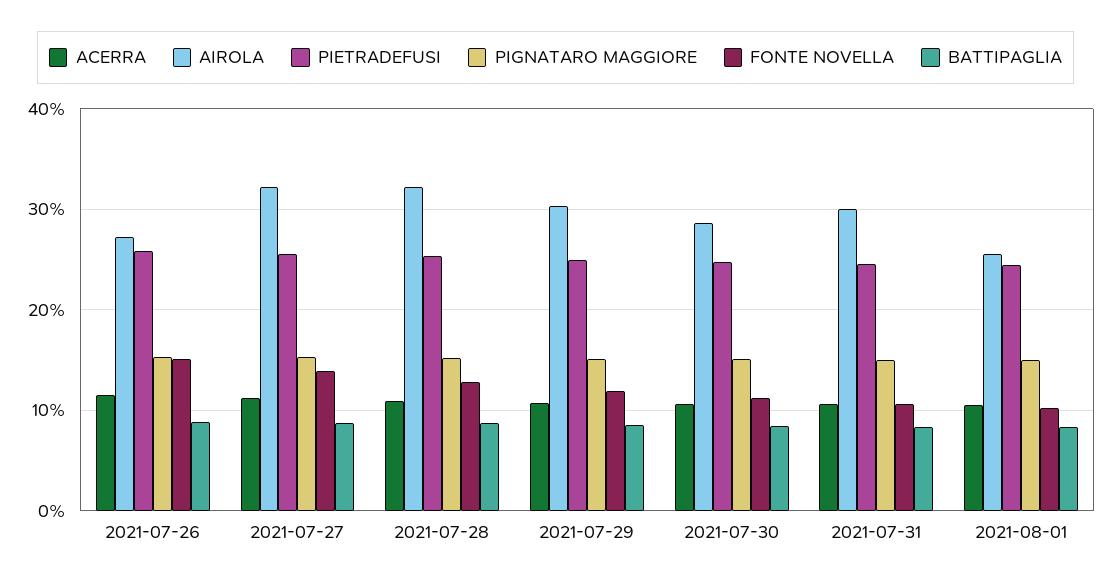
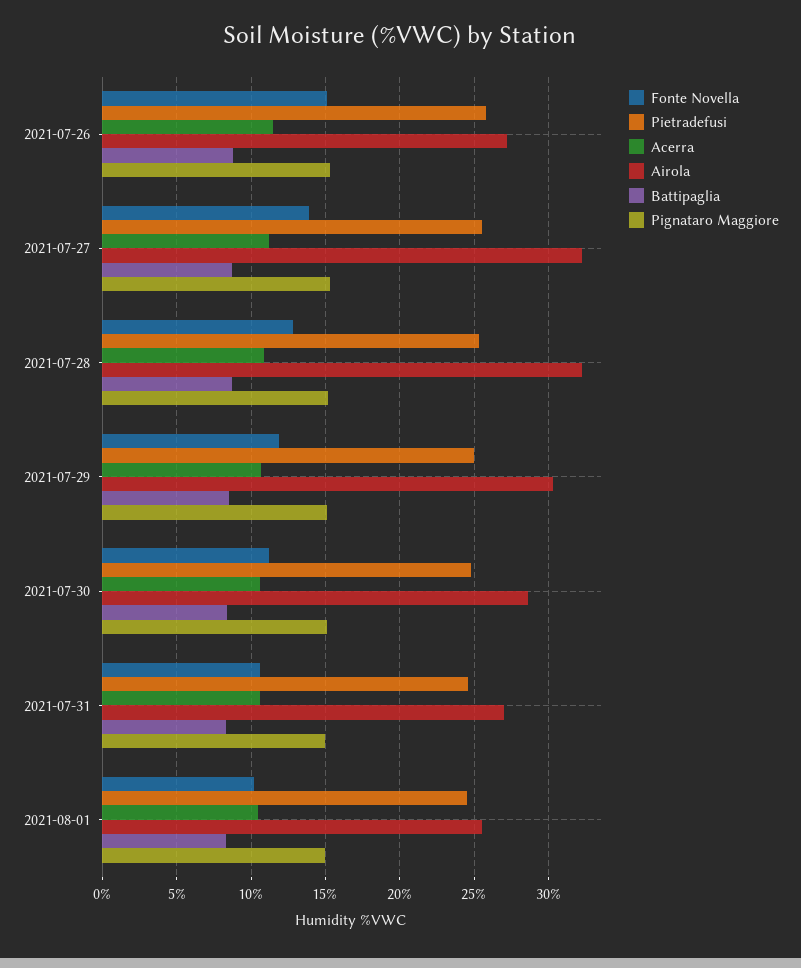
  {
    "ACERRA": {
      "2021-07-26": 11.5,
      "2021-07-27": 11,
      "2021-07-28": 11,
      "2021-07-29": 10.5,
      "2021-07-30": 10.5,
      "2021-07-31": 10.5,
      "2021-08-01": 10.5
    },
    "AIROLA": {
      "2021-07-26": 27,
      "2021-07-27": 32,
      "2021-07-28": 32,
      "2021-07-29": 30.5,
      "2021-07-30": 28.5,
-     "2021-07-31": 30,
+     "2021-07-31": 27,
      "2021-08-01": 25.5
    },
    "PIETRADEFUSI": {
      "2021-07-26": 26,
      "2021-07-27": 25.5,
      "2021-07-28": 25.5,
      "2021-07-29": 25,
      "2021-07-30": 25,
      "2021-07-31": 24.5,
      "2021-08-01": 24.5
    },
    "PIGNATARO MAGGIORE": {
      "2021-07-26": 15.5,
      "2021-07-27": 15.5,
      "2021-07-28": 15,
      "2021-07-29": 15,
      "2021-07-30": 15,
      "2021-07-31": 15,
      "2021-08-01": 15
    },
    "FONTE NOVELLA": {
      "2021-07-26": 15,
      "2021-07-27": 14,
      "2021-07-28": 13,
      "2021-07-29": 12,
      "2021-07-30": 11,
      "2021-07-31": 10.5,
      "2021-08-01": 10
    },
    "BATTIPAGLIA": {
      "2021-07-26": 9,
      "2021-07-27": 8.5,
      "2021-07-28": 8.5,
      "2021-07-29": 8.5,
      "2021-07-30": 8.5,
      "2021-07-31": 8.5,
      "2021-08-01": 8.5
    }
  }

